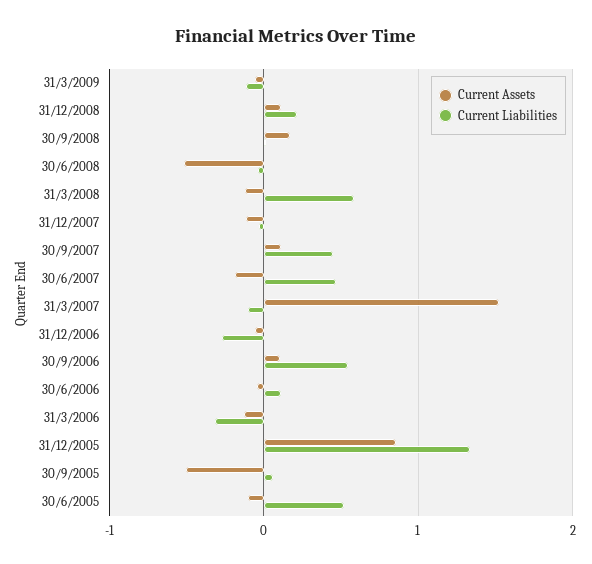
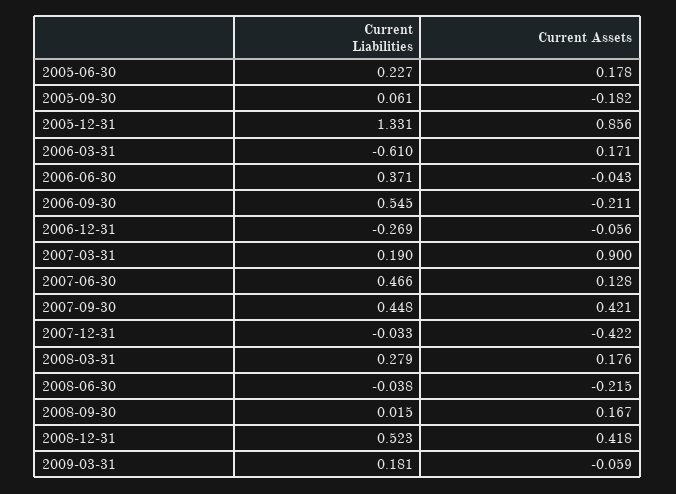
  {
    "Current Assets": {
      "31/3/2009": -0.059,
-     "31/12/2008": 0.1,
+     "31/12/2008": 0.418,
      "30/9/2008": 0.167,
-     "30/6/2008": -0.5,
+     "30/6/2008": -0.215,
-     "31/3/2008": -0.1,
+     "31/3/2008": 0.176,
-     "31/12/2007": -0.1,
+     "31/12/2007": -0.422,
-     "30/9/2007": 0.1,
+     "30/9/2007": 0.421,
-     "30/6/2007": -0.2,
+     "30/6/2007": 0.128,
-     "31/3/2007": 1.5,
+     "31/3/2007": 0.9,
      "31/12/2006": -0.056,
-     "30/9/2006": 0.1,
+     "30/9/2006": -0.211,
      "30/6/2006": -0.043,
-     "31/3/2006": -0.1,
+     "31/3/2006": 0.171,
      "31/12/2005": 0.856,
-     "30/9/2005": -0.5,
+     "30/9/2005": -0.182,
-     "30/6/2005": -0.1
+     "30/6/2005": 0.178
    },
    "Current Liabilities": {
-     "31/3/2009": -0.1,
+     "31/3/2009": 0.181,
-     "31/12/2008": 0.2,
+     "31/12/2008": 0.523,
      "30/9/2008": 0.015,
      "30/6/2008": -0.038,
-     "31/3/2008": 0.6,
+     "31/3/2008": 0.279,
      "31/12/2007": -0.033,
      "30/9/2007": 0.448,
      "30/6/2007": 0.466,
-     "31/3/2007": -0.1,
+     "31/3/2007": 0.19,
      "31/12/2006": -0.269,
      "30/9/2006": 0.545,
-     "30/6/2006": 0.1,
+     "30/6/2006": 0.371,
-     "31/3/2006": -0.3,
+     "31/3/2006": -0.61,
      "31/12/2005": 1.331,
      "30/9/2005": 0.061,
-     "30/6/2005": 0.5
+     "30/6/2005": 0.227
    }
  }

